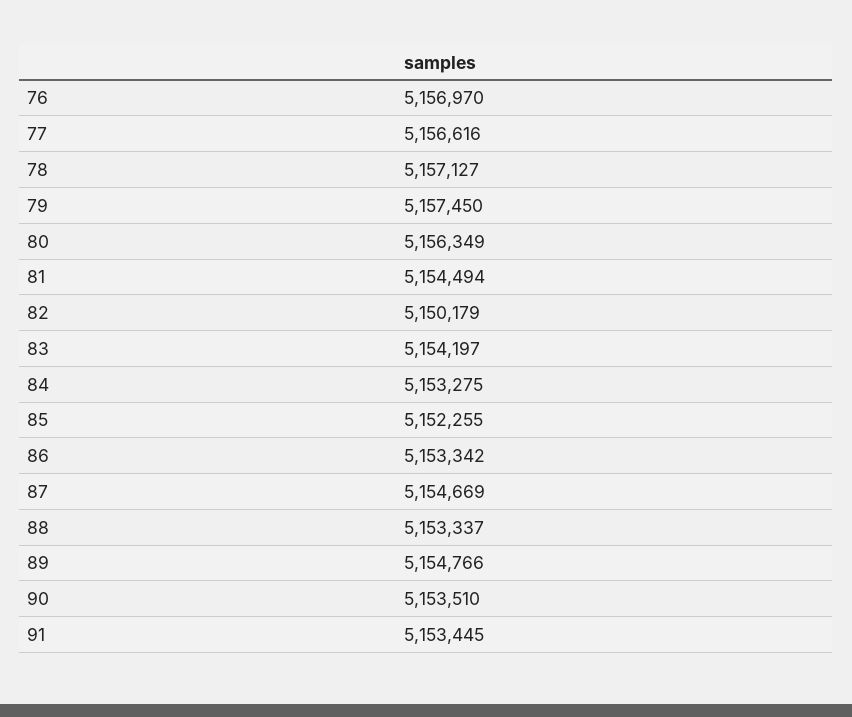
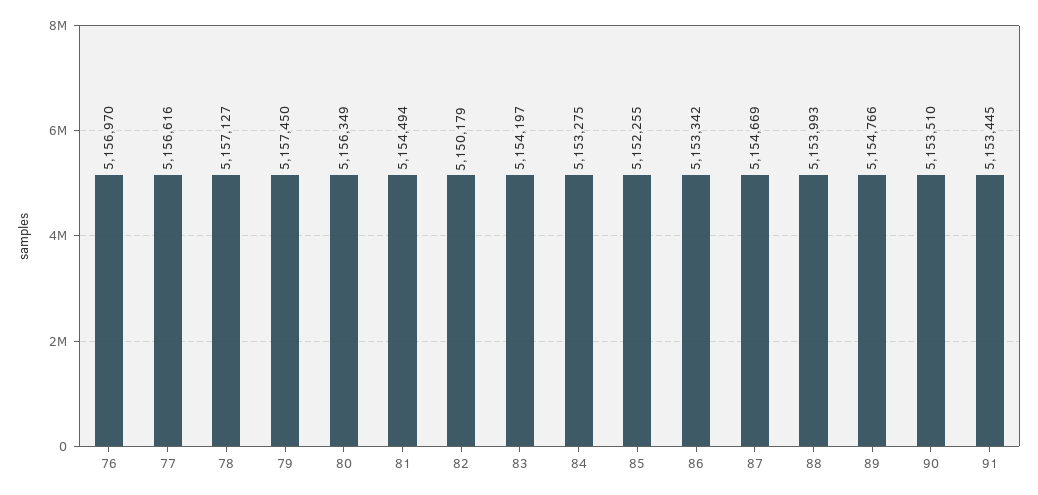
  {
    "76": 5156970,
    "77": 5156616,
    "78": 5157127,
    "79": 5157450,
    "80": 5156349,
    "81": 5154494,
    "82": 5150179,
    "83": 5154197,
    "84": 5153275,
    "85": 5152255,
    "86": 5153342,
    "87": 5154669,
-   "88": 5153337,
+   "88": 5153993,
    "89": 5154766,
    "90": 5153510,
    "91": 5153445
  }

